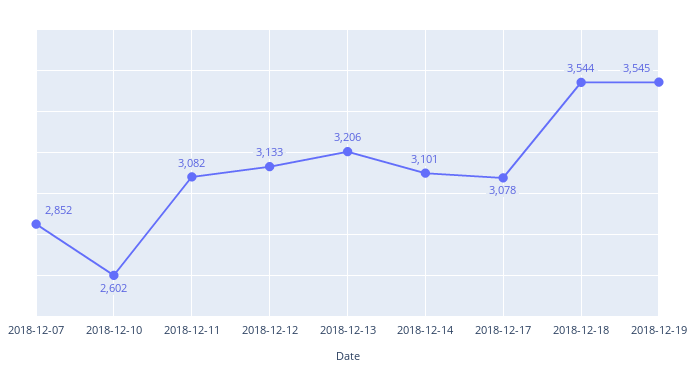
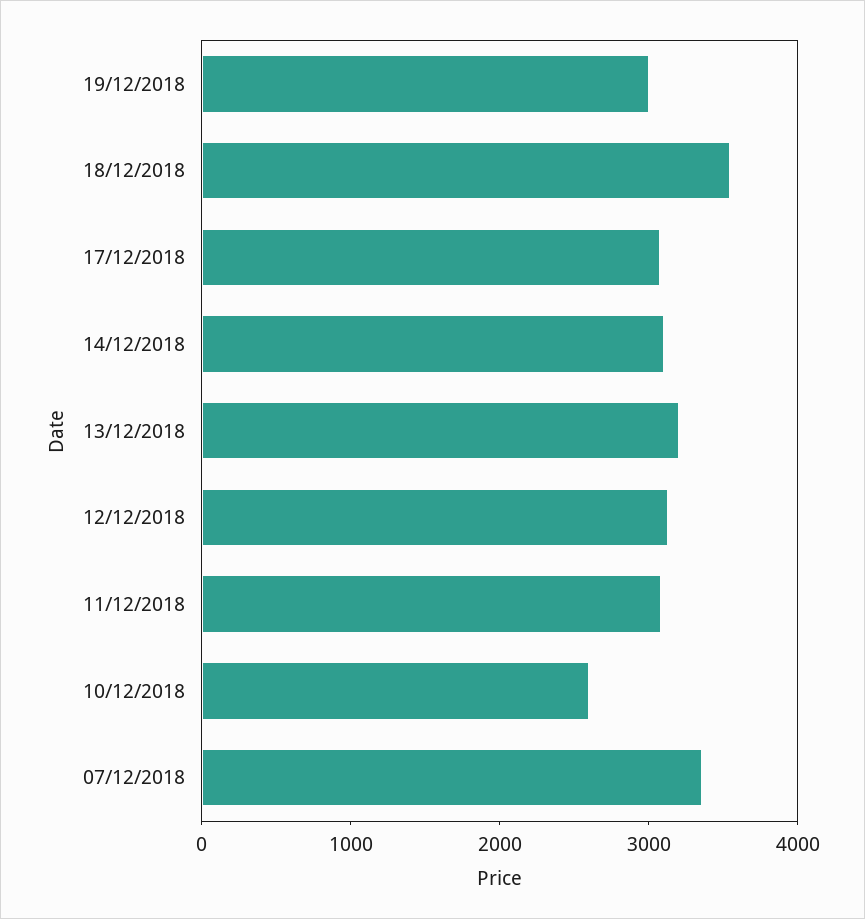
  {
-   "2018-12-07": 2852,
+   "2018-12-07": 3400,
    "2018-12-10": 2602,
    "2018-12-11": 3082,
    "2018-12-12": 3133,
    "2018-12-13": 3206,
    "2018-12-14": 3101,
    "2018-12-17": 3078,
    "2018-12-18": 3544,
-   "2018-12-19": 3545
+   "2018-12-19": 3000
  }

